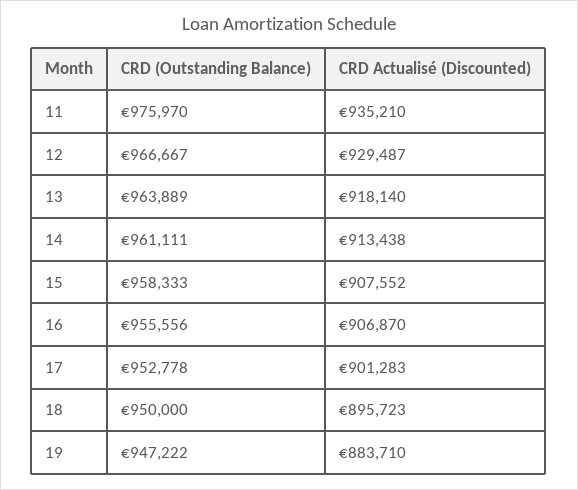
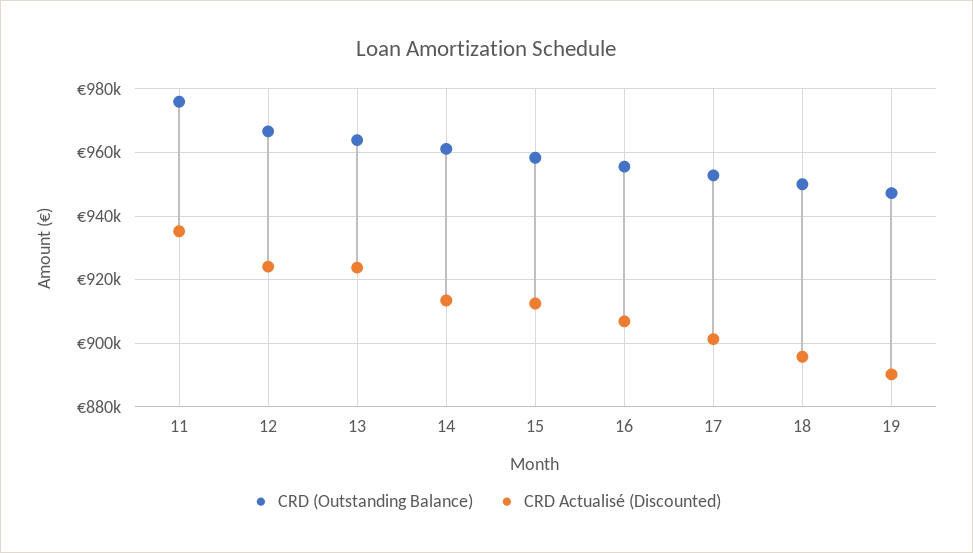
  {
    "CRD (Outstanding Balance)": {
      "11": 975970,
      "12": 966667,
      "13": 963889,
      "14": 961111,
      "15": 958333,
      "16": 955556,
      "17": 952778,
      "18": 950000,
      "19": 947222
    },
    "CRD Actualisé (Discounted)": {
      "11": 935210,
-     "12": 929487,
+     "12": 924000,
-     "13": 918140,
+     "13": 924000,
      "14": 913438,
-     "15": 907552,
+     "15": 912000,
      "16": 906870,
      "17": 901283,
      "18": 895723,
-     "19": 883710
+     "19": 890000
    }
  }

